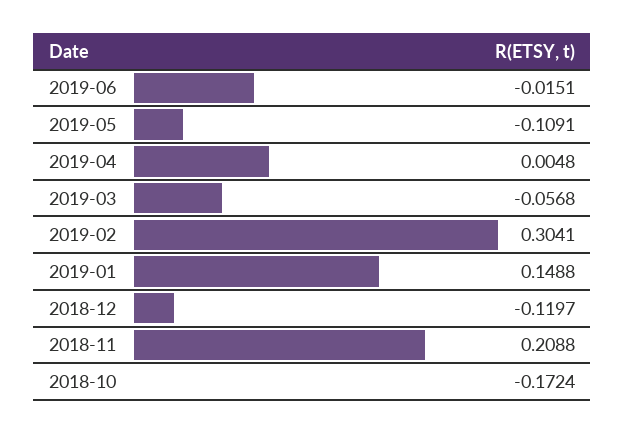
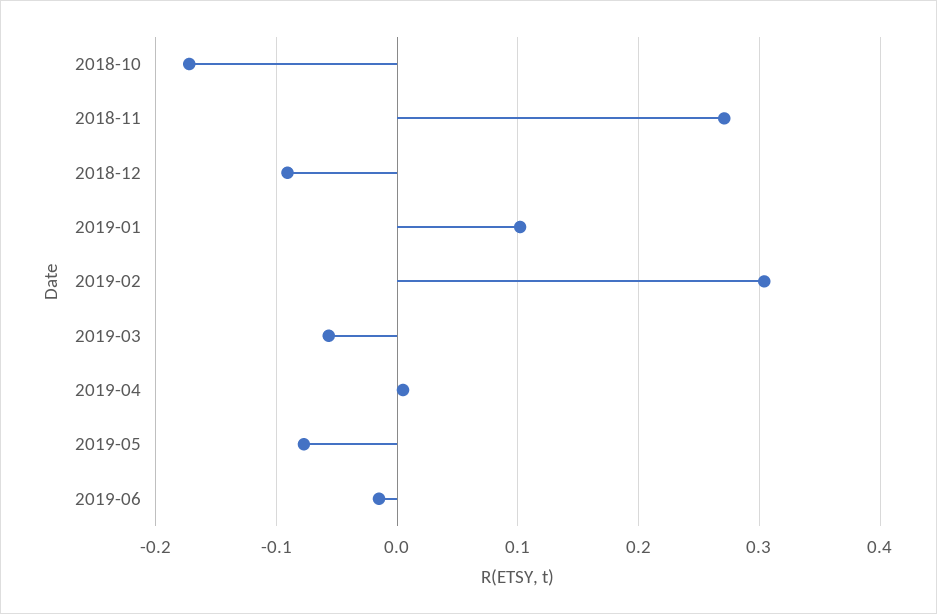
  {
    "2019-06": -0.0151,
-   "2019-05": -0.1091,
+   "2019-05": -0.08,
    "2019-04": 0.0048,
    "2019-03": -0.0568,
    "2019-02": 0.3041,
-   "2019-01": 0.1488,
+   "2019-01": 0.1,
-   "2018-12": -0.1197,
+   "2018-12": -0.09,
-   "2018-11": 0.2088,
+   "2018-11": 0.27,
    "2018-10": -0.1724
  }

